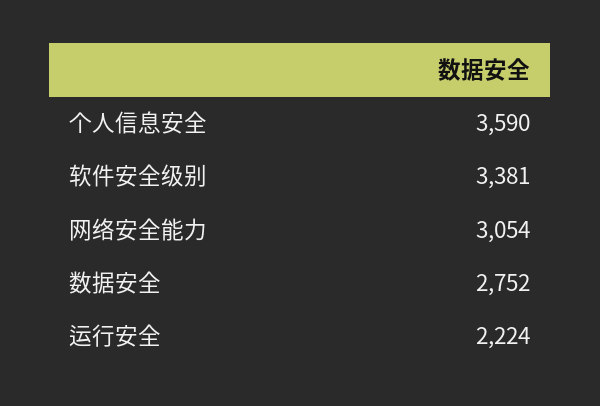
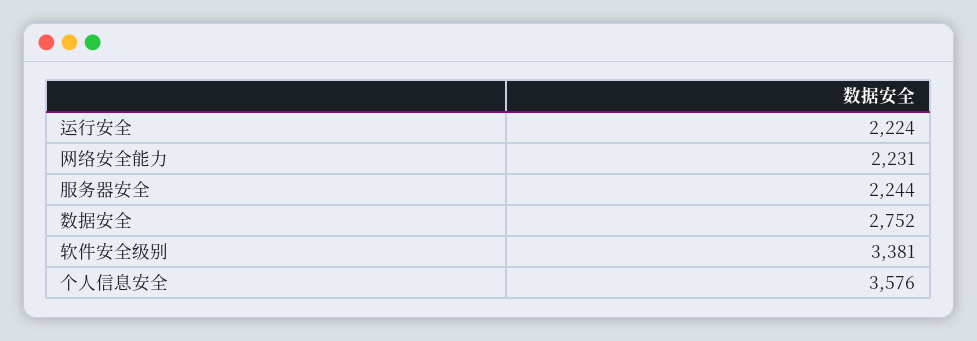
  {
-   "个人信息安全": 3590,
+   "个人信息安全": 3576,
    "软件安全级别": 3381,
-   "网络安全能力": 3054,
+   "网络安全能力": 2231,
    "数据安全": 2752,
-   "运行安全": 2224
+   "运行安全": 2224,
+   "服务器安全": 2244
  }

